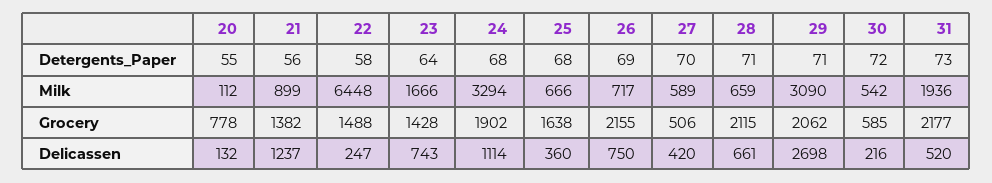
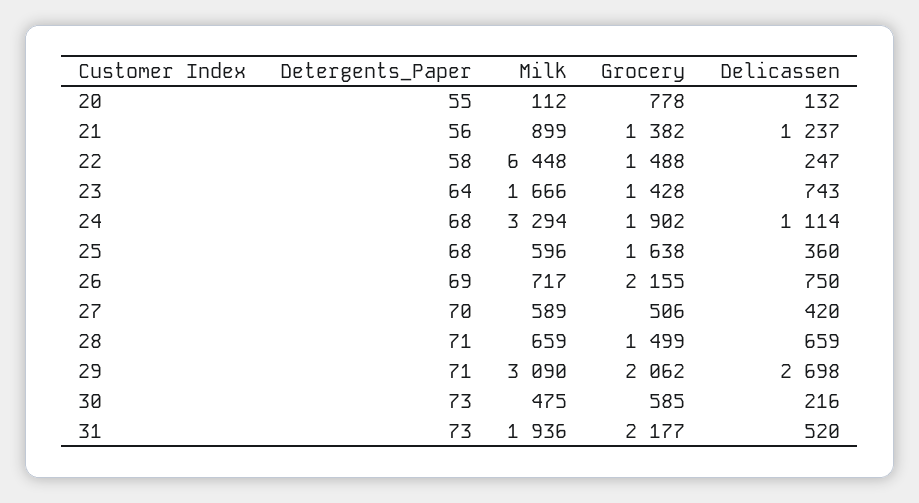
  {
    "20": {
      "Detergents_Paper": 55,
      "Milk": 112,
      "Grocery": 778,
      "Delicassen": 132
    },
    "21": {
      "Detergents_Paper": 56,
      "Milk": 899,
      "Grocery": 1382,
      "Delicassen": 1237
    },
    "22": {
      "Detergents_Paper": 58,
      "Milk": 6448,
      "Grocery": 1488,
      "Delicassen": 247
    },
    "23": {
      "Detergents_Paper": 64,
      "Milk": 1666,
      "Grocery": 1428,
      "Delicassen": 743
    },
    "24": {
      "Detergents_Paper": 68,
      "Milk": 3294,
      "Grocery": 1902,
      "Delicassen": 1114
    },
    "25": {
      "Detergents_Paper": 68,
-     "Milk": 666,
+     "Milk": 596,
      "Grocery": 1638,
      "Delicassen": 360
    },
    "26": {
      "Detergents_Paper": 69,
      "Milk": 717,
      "Grocery": 2155,
      "Delicassen": 750
    },
    "27": {
      "Detergents_Paper": 70,
      "Milk": 589,
      "Grocery": 506,
      "Delicassen": 420
    },
    "28": {
      "Detergents_Paper": 71,
      "Milk": 659,
-     "Grocery": 2115,
+     "Grocery": 1499,
-     "Delicassen": 661
+     "Delicassen": 659
    },
    "29": {
      "Detergents_Paper": 71,
      "Milk": 3090,
      "Grocery": 2062,
      "Delicassen": 2698
    },
    "30": {
-     "Detergents_Paper": 72,
+     "Detergents_Paper": 73,
-     "Milk": 542,
+     "Milk": 475,
      "Grocery": 585,
      "Delicassen": 216
    },
    "31": {
      "Detergents_Paper": 73,
      "Milk": 1936,
      "Grocery": 2177,
      "Delicassen": 520
    }
  }

